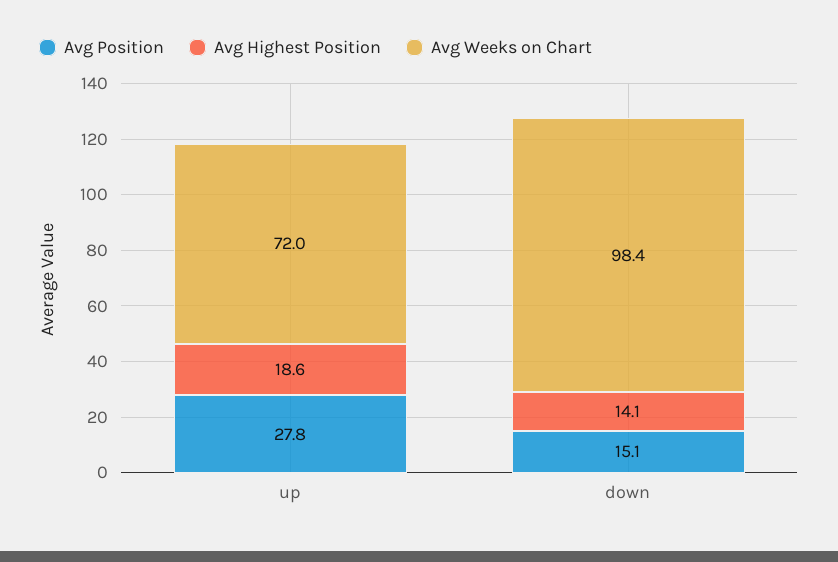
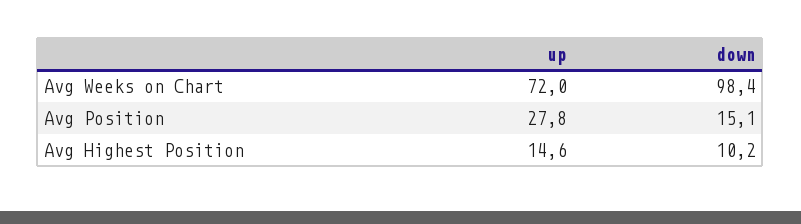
  {
    "Avg Position": {
      "up": 27.8,
      "down": 15.1
    },
    "Avg Highest Position": {
-     "up": 18.6,
+     "up": 14.6,
-     "down": 14.1
+     "down": 10.2
    },
    "Avg Weeks on Chart": {
      "up": 72,
      "down": 98.4
    }
  }

